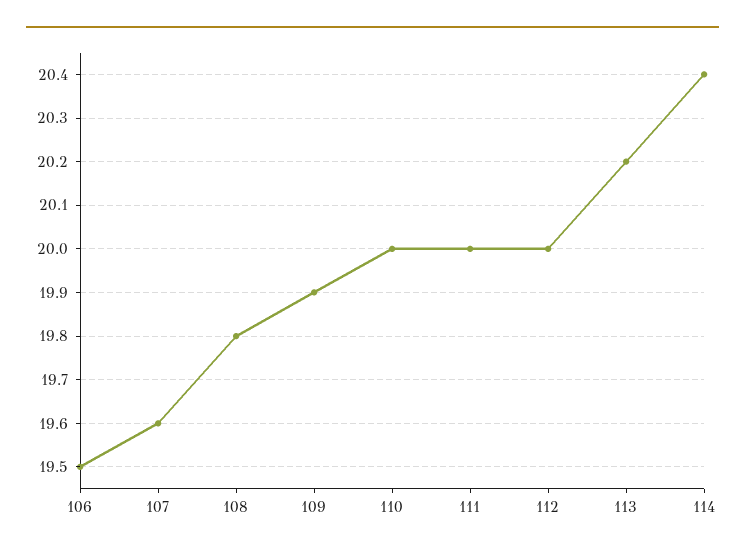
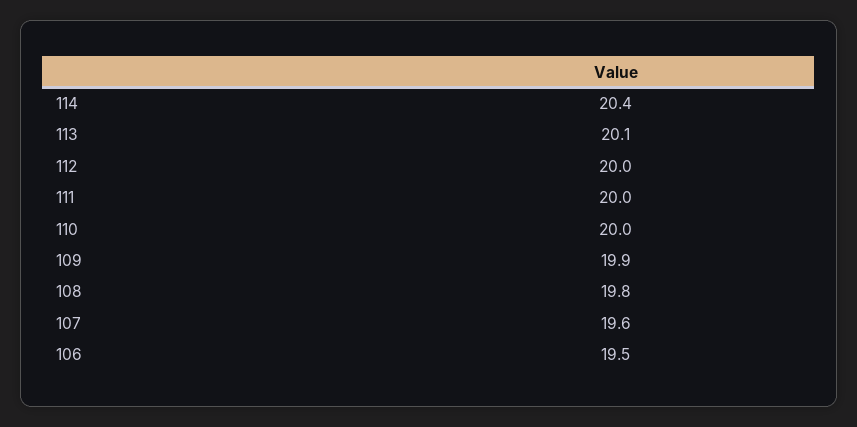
  {
    "106": 19.5,
    "107": 19.6,
    "108": 19.8,
    "109": 19.9,
    "110": 20,
    "111": 20,
    "112": 20,
-   "113": 20.2,
+   "113": 20.1,
    "114": 20.4
  }

